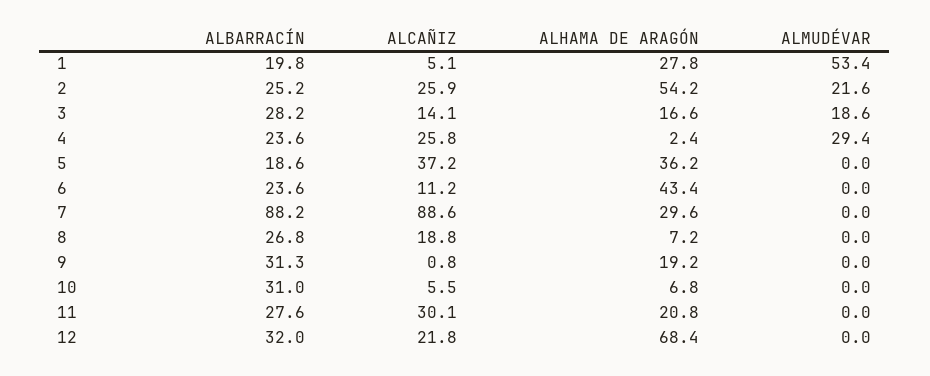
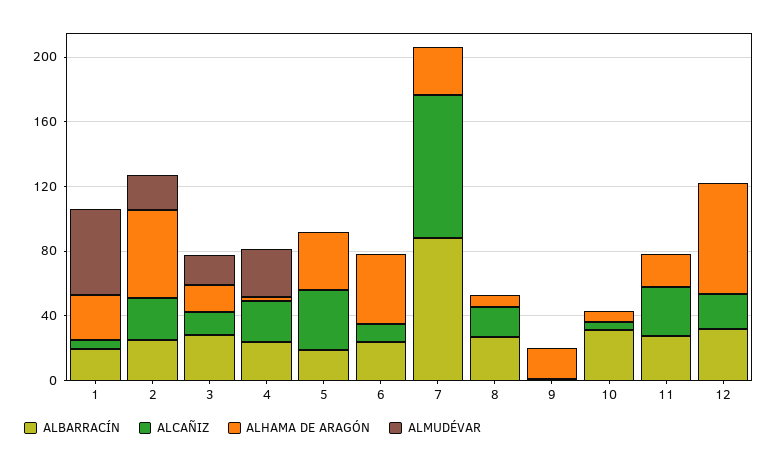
  {
    "ALBARRACÍN": {
      "1": 19.8,
      "2": 25.2,
      "3": 28.2,
      "4": 23.6,
      "5": 18.6,
      "6": 23.6,
      "7": 88.2,
      "8": 26.8,
-     "9": 31.3,
+     "9": 0,
      "10": 31,
      "11": 27.6,
      "12": 32
    },
    "ALCAÑIZ": {
      "1": 5.1,
      "2": 25.9,
      "3": 14.1,
      "4": 25.8,
      "5": 37.2,
      "6": 11.2,
      "7": 88.6,
      "8": 18.8,
      "9": 0.8,
      "10": 5.5,
      "11": 30.1,
      "12": 21.8
    },
    "ALHAMA DE ARAGÓN": {
      "1": 27.8,
      "2": 54.2,
      "3": 16.6,
      "4": 2.4,
      "5": 36.2,
      "6": 43.4,
      "7": 29.6,
      "8": 7.2,
      "9": 19.2,
      "10": 6.8,
      "11": 20.8,
      "12": 68.4
    },
    "ALMUDÉVAR": {
      "1": 53.4,
      "2": 21.6,
      "3": 18.6,
      "4": 29.4,
      "5": 0,
      "6": 0,
      "7": 0,
      "8": 0,
      "9": 0,
      "10": 0,
      "11": 0,
      "12": 0
    }
  }

